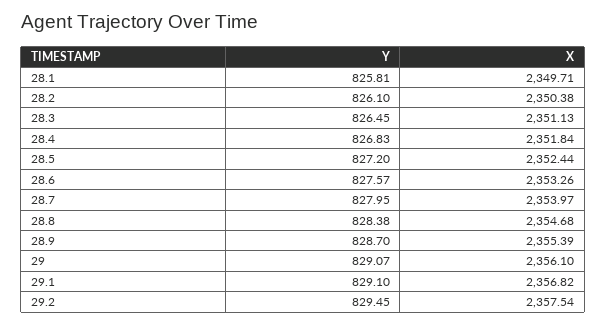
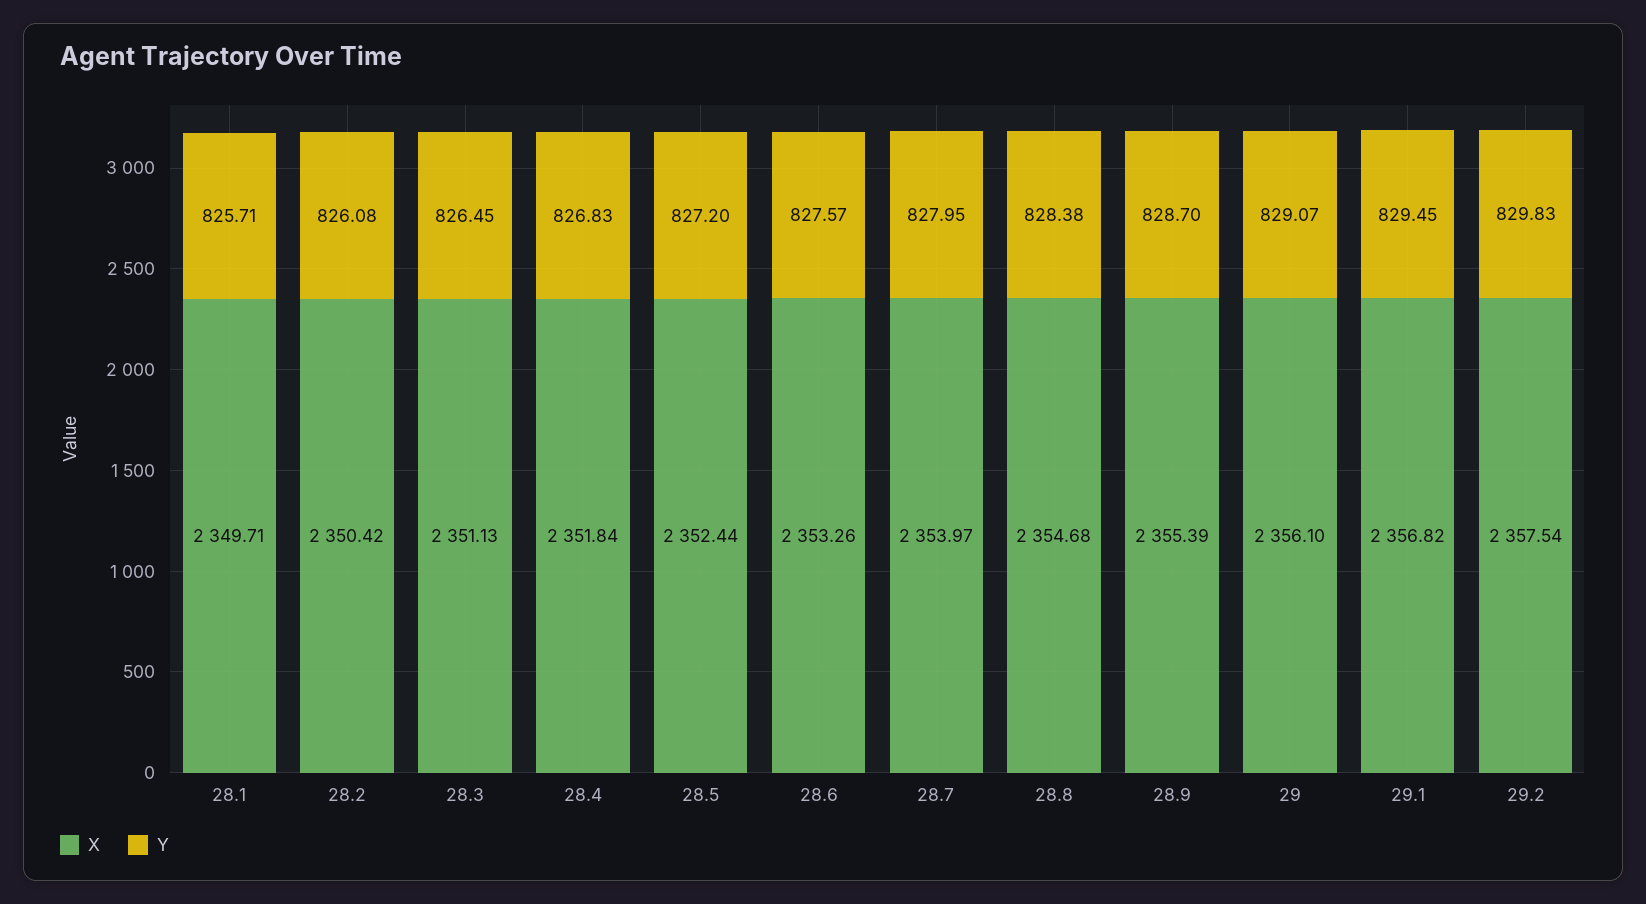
  {
    "Y": {
-     "28.1": 825.81,
+     "28.1": 825.71,
-     "28.2": 826.1,
+     "28.2": 826.08,
      "28.3": 826.45,
      "28.4": 826.83,
      "28.5": 827.2,
      "28.6": 827.57,
      "28.7": 827.95,
      "28.8": 828.38,
      "28.9": 828.7,
      "29": 829.07,
-     "29.1": 829.1,
+     "29.1": 829.45,
-     "29.2": 829.45
+     "29.2": 829.83
    },
    "X": {
      "28.1": 2349.71,
-     "28.2": 2350.38,
+     "28.2": 2350.42,
      "28.3": 2351.13,
      "28.4": 2351.84,
      "28.5": 2352.44,
      "28.6": 2353.26,
      "28.7": 2353.97,
      "28.8": 2354.68,
      "28.9": 2355.39,
      "29": 2356.1,
      "29.1": 2356.82,
      "29.2": 2357.54
    }
  }

